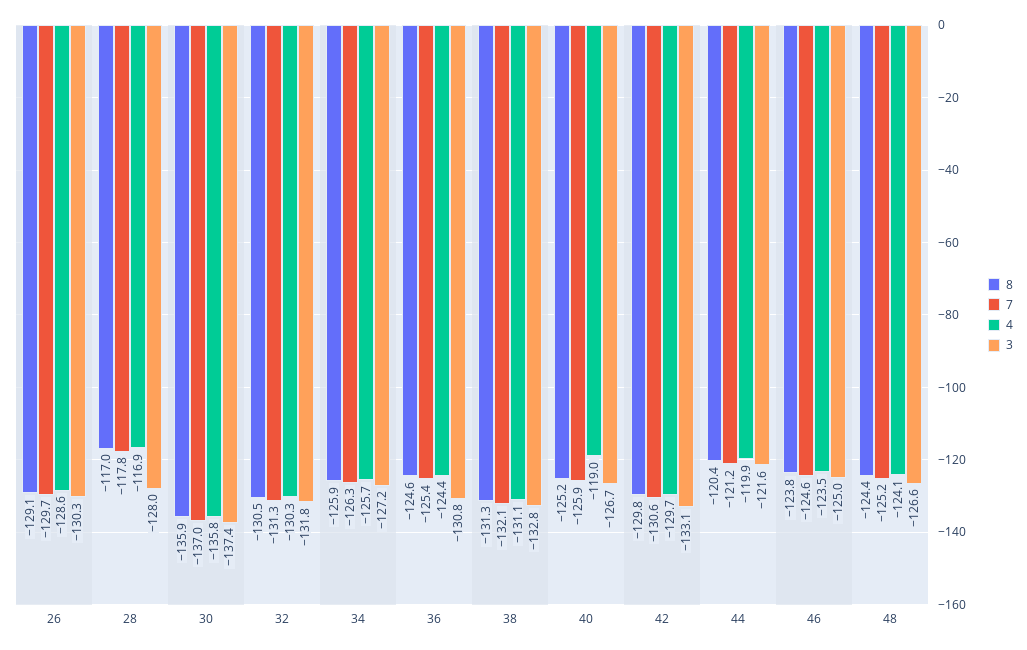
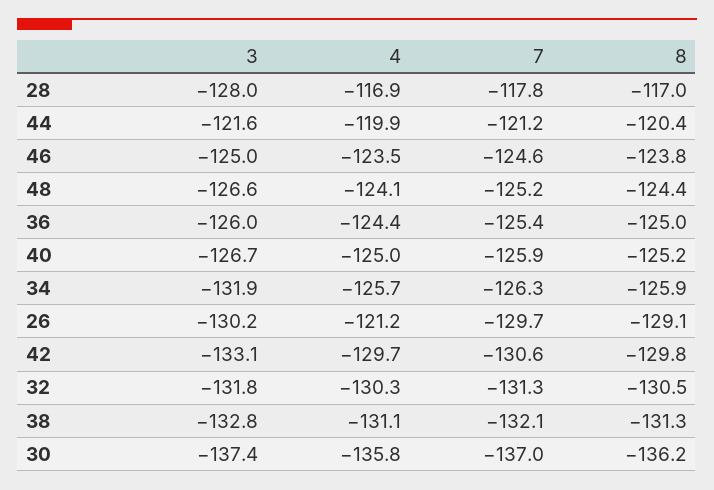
  {
    "8": {
      "26": -129.1,
      "28": -117,
-     "30": -135.9,
+     "30": -136.2,
      "32": -130.5,
      "34": -125.9,
-     "36": -124.6,
+     "36": -125,
      "38": -131.3,
      "40": -125.2,
      "42": -129.8,
      "44": -120.4,
      "46": -123.8,
      "48": -124.4
    },
    "7": {
      "26": -129.7,
      "28": -117.8,
      "30": -137,
      "32": -131.3,
      "34": -126.3,
      "36": -125.4,
      "38": -132.1,
      "40": -125.9,
      "42": -130.6,
      "44": -121.2,
      "46": -124.6,
      "48": -125.2
    },
    "4": {
-     "26": -128.6,
+     "26": -121.2,
      "28": -116.9,
      "30": -135.8,
      "32": -130.3,
      "34": -125.7,
      "36": -124.4,
      "38": -131.1,
-     "40": -119,
+     "40": -125,
      "42": -129.7,
      "44": -119.9,
      "46": -123.5,
      "48": -124.1
    },
    "3": {
-     "26": -130.3,
+     "26": -130.2,
      "28": -128,
      "30": -137.4,
      "32": -131.8,
-     "34": -127.2,
+     "34": -131.9,
-     "36": -130.8,
+     "36": -126,
      "38": -132.8,
      "40": -126.7,
      "42": -133.1,
      "44": -121.6,
      "46": -125,
      "48": -126.6
    }
  }

